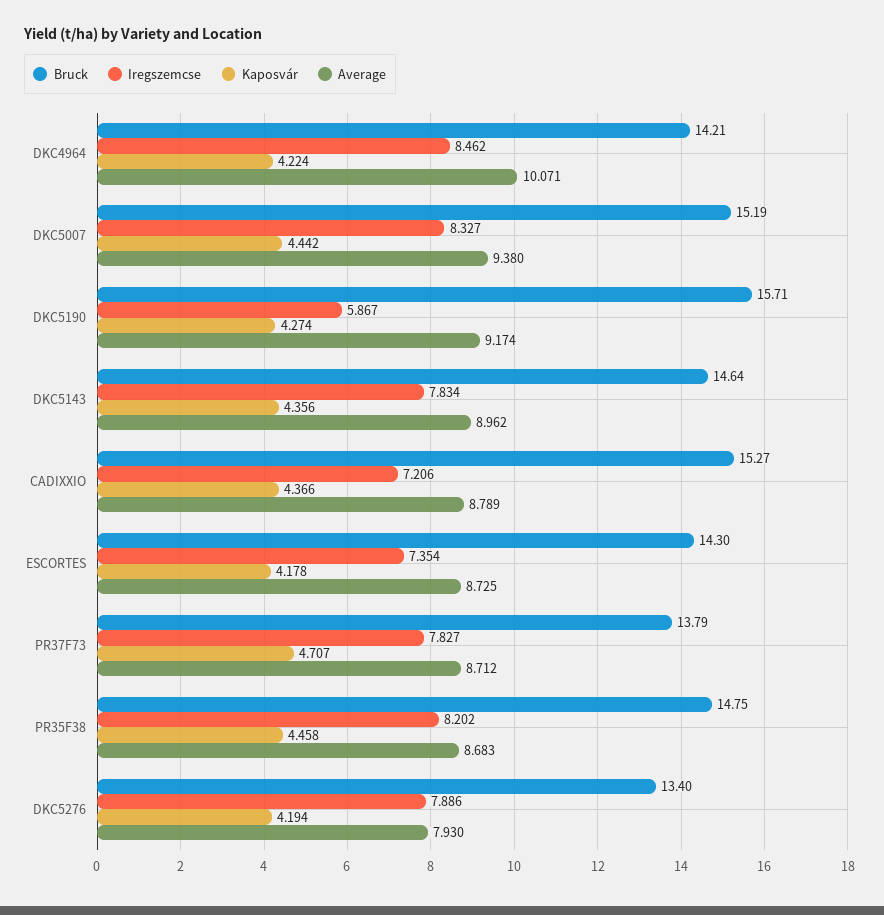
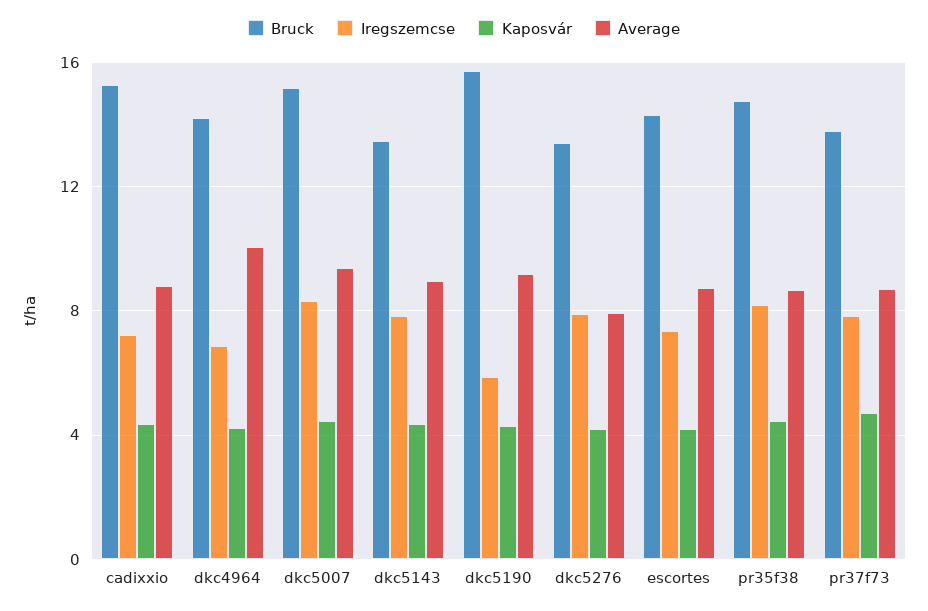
  {
    "Bruck": {
      "DKC4964": 14.21,
      "DKC5007": 15.19,
      "DKC5190": 15.71,
-     "DKC5143": 14.64,
+     "DKC5143": 13.5,
      "CADIXXIO": 15.27,
      "ESCORTES": 14.3,
      "PR37F73": 13.79,
      "PR35F38": 14.75,
      "DKC5276": 13.4
    },
    "Iregszemcse": {
-     "DKC4964": 8.462,
+     "DKC4964": 7,
      "DKC5007": 8.327,
      "DKC5190": 5.867,
      "DKC5143": 7.834,
      "CADIXXIO": 7.206,
      "ESCORTES": 7.354,
      "PR37F73": 7.827,
      "PR35F38": 8.202,
      "DKC5276": 7.886
    },
    "Kaposvár": {
      "DKC4964": 4.224,
      "DKC5007": 4.442,
      "DKC5190": 4.274,
      "DKC5143": 4.356,
      "CADIXXIO": 4.366,
      "ESCORTES": 4.178,
      "PR37F73": 4.707,
      "PR35F38": 4.458,
      "DKC5276": 4.194
    },
    "Average": {
      "DKC4964": 10.071,
      "DKC5007": 9.38,
      "DKC5190": 9.174,
      "DKC5143": 8.962,
      "CADIXXIO": 8.789,
      "ESCORTES": 8.725,
      "PR37F73": 8.712,
      "PR35F38": 8.683,
      "DKC5276": 7.93
    }
  }

